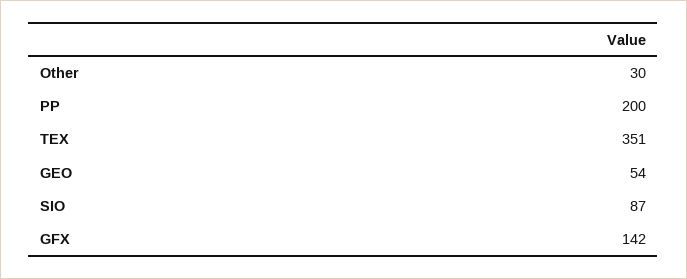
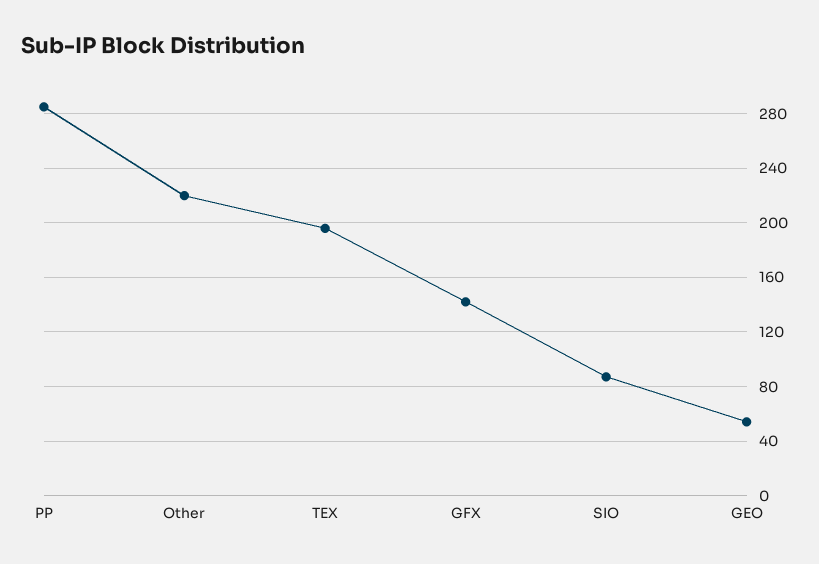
  {
-   "Other": 30,
+   "Other": 220,
-   "PP": 200,
+   "PP": 285,
-   "TEX": 351,
+   "TEX": 195,
    "GEO": 54,
    "SIO": 87,
    "GFX": 142
  }

